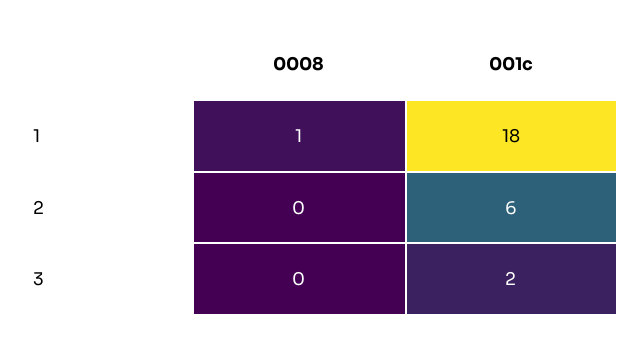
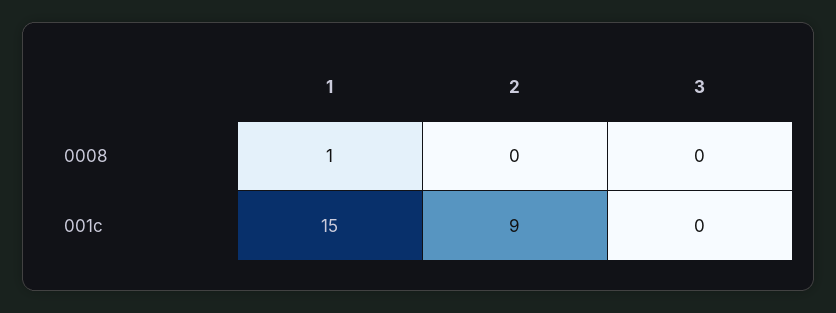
  {
    "0008": {
      "1": 1,
      "2": 0,
      "3": 0
    },
    "001c": {
-     "1": 18,
+     "1": 15,
-     "2": 6,
+     "2": 9,
-     "3": 2
+     "3": 0
    }
  }

